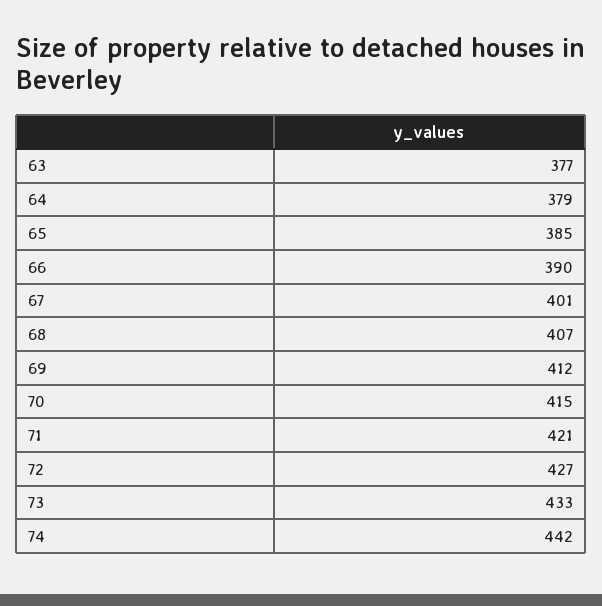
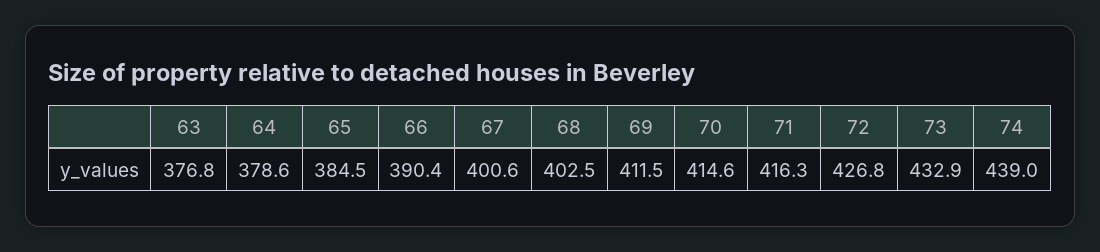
  {
    "63": 376.8,
    "64": 378.6,
    "65": 384.5,
    "66": 390.4,
    "67": 400.6,
-   "68": 407,
+   "68": 402.5,
    "69": 411.5,
    "70": 414.6,
-   "71": 421,
+   "71": 416.3,
    "72": 426.8,
    "73": 432.9,
-   "74": 442
+   "74": 439
  }

